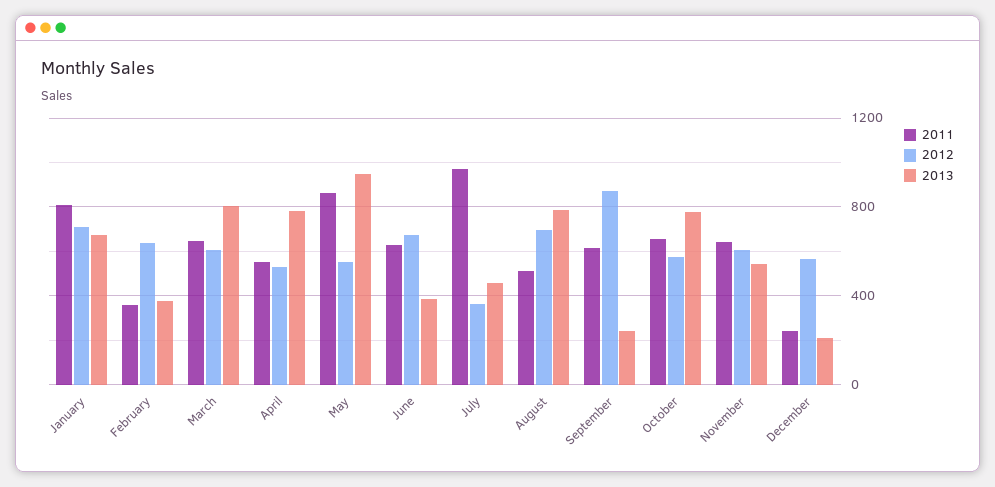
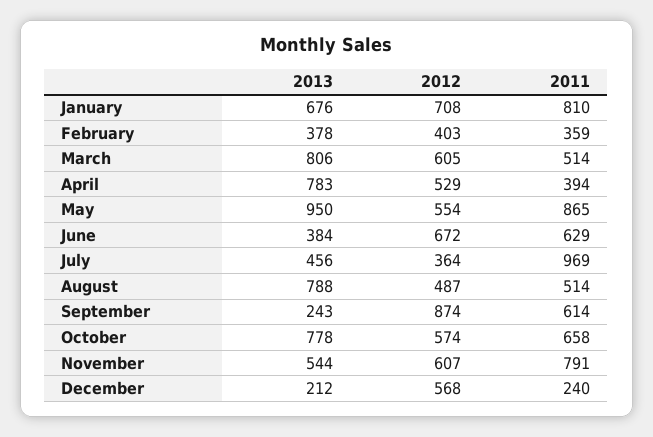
  {
    "2011": {
      "January": 810,
      "February": 359,
-     "March": 650,
+     "March": 514,
-     "April": 550,
+     "April": 394,
      "May": 865,
      "June": 629,
      "July": 969,
      "August": 514,
      "September": 614,
      "October": 658,
-     "November": 650,
+     "November": 791,
      "December": 240
    },
    "2012": {
      "January": 708,
-     "February": 650,
+     "February": 403,
      "March": 605,
      "April": 529,
      "May": 554,
      "June": 672,
      "July": 364,
-     "August": 700,
+     "August": 487,
      "September": 874,
      "October": 574,
      "November": 607,
      "December": 568
    },
    "2013": {
      "January": 676,
      "February": 378,
      "March": 806,
      "April": 783,
      "May": 950,
      "June": 384,
      "July": 456,
      "August": 788,
      "September": 243,
      "October": 778,
      "November": 544,
      "December": 212
    }
  }

